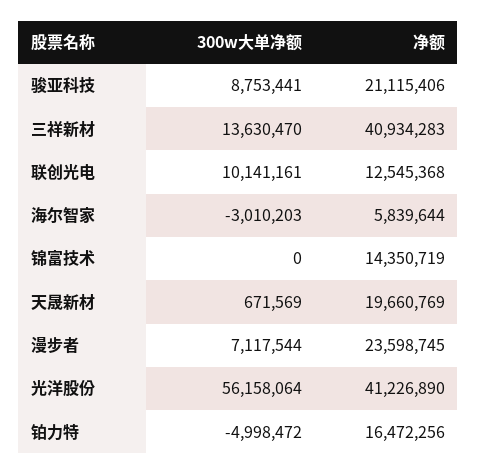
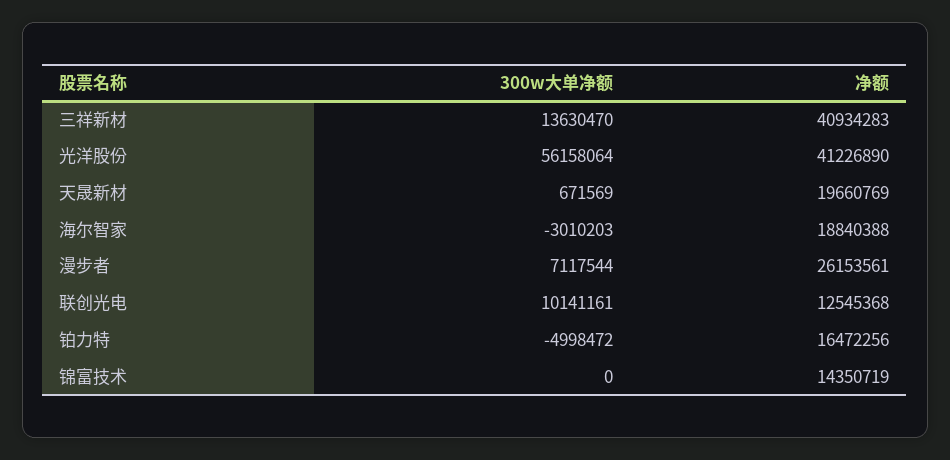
  {
    "300w大单净额": {
-     "骏亚科技": 8753441,
      "三祥新材": 13630470,
      "联创光电": 10141161,
      "海尔智家": -3010203,
      "锦富技术": 0,
      "天晟新材": 671569,
      "漫步者": 7117544,
      "光洋股份": 56158064,
      "铂力特": -4998472
    },
    "净额": {
-     "骏亚科技": 21115406,
      "三祥新材": 40934283,
      "联创光电": 12545368,
-     "海尔智家": 5839644,
+     "海尔智家": 18840388,
      "锦富技术": 14350719,
      "天晟新材": 19660769,
-     "漫步者": 23598745,
+     "漫步者": 26153561,
      "光洋股份": 41226890,
      "铂力特": 16472256
    }
  }

